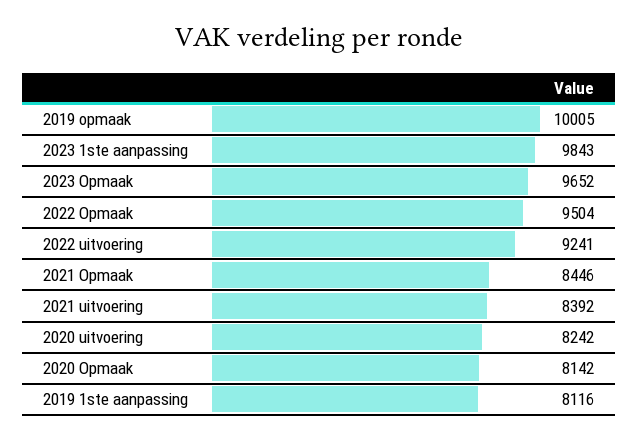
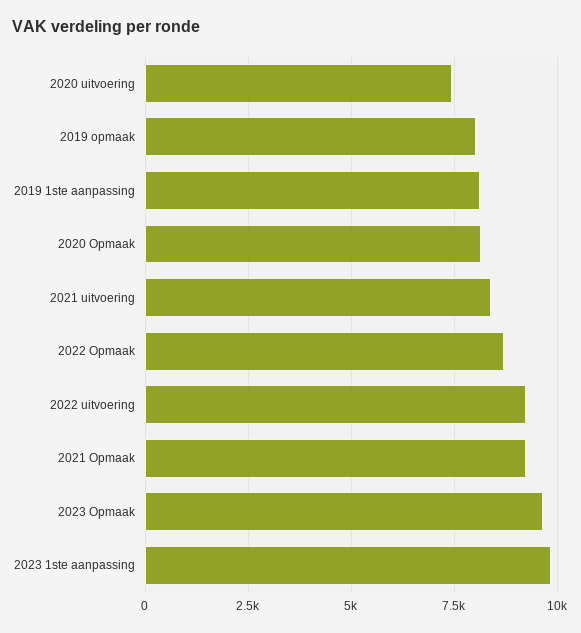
  {
-   "2019 opmaak": 10005,
+   "2019 opmaak": 8000,
    "2023 1ste aanpassing": 9843,
    "2023 Opmaak": 9652,
-   "2022 Opmaak": 9504,
+   "2022 Opmaak": 8750,
    "2022 uitvoering": 9241,
-   "2021 Opmaak": 8446,
+   "2021 Opmaak": 9250,
    "2021 uitvoering": 8392,
-   "2020 uitvoering": 8242,
+   "2020 uitvoering": 7500,
    "2020 Opmaak": 8142,
    "2019 1ste aanpassing": 8116
  }

